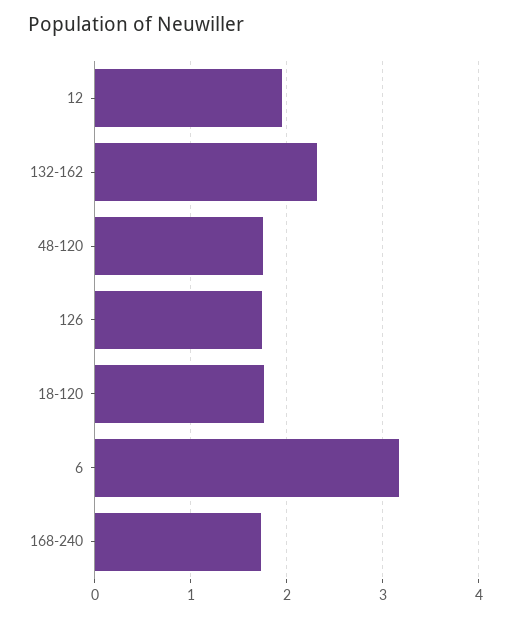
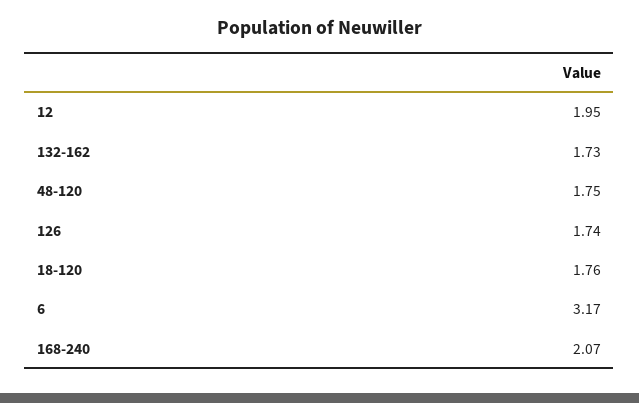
  {
    "12": 1.95,
-   "132-162": 2.3,
+   "132-162": 1.73,
    "48-120": 1.75,
    "126": 1.74,
    "18-120": 1.76,
    "6": 3.17,
-   "168-240": 1.7
+   "168-240": 2.07
  }

